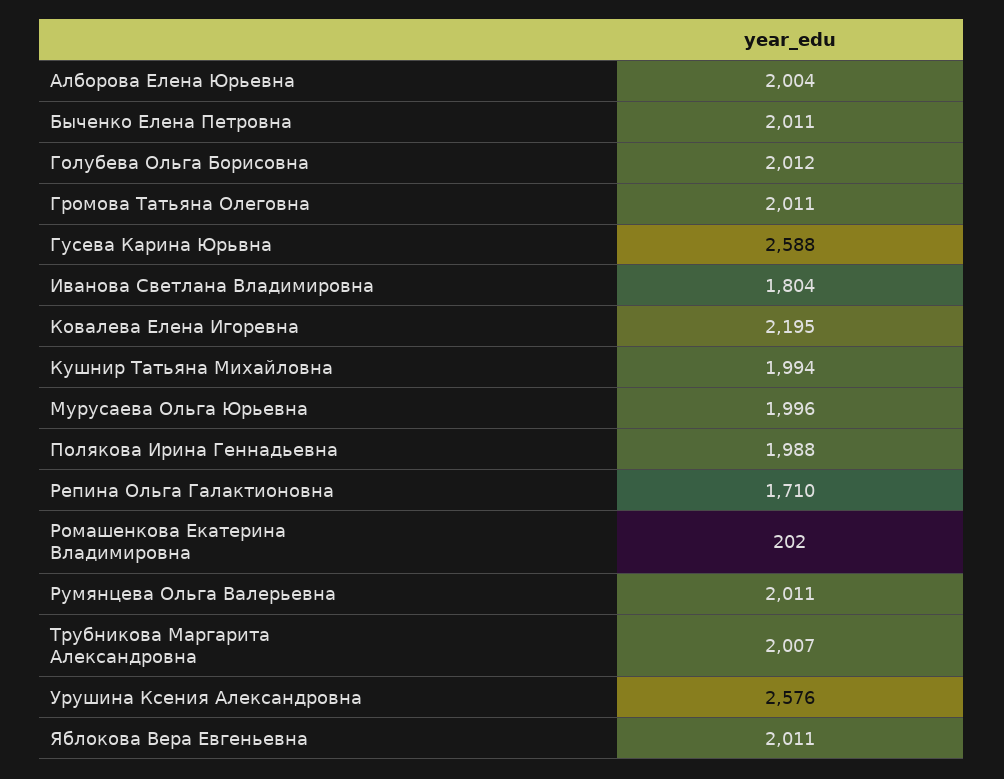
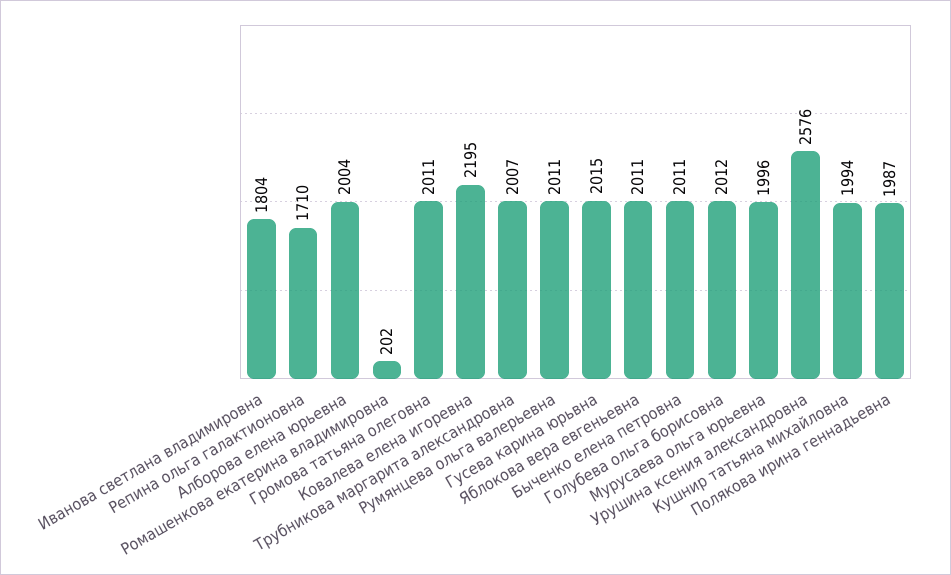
  {
    "Алборова Елена Юрьевна": 2004,
    "Быченко Елена Петровна": 2011,
    "Голубева Ольга Борисовна": 2012,
    "Громова Татьяна Олеговна": 2011,
-   "Гусева Карина Юрьвна": 2588,
+   "Гусева Карина Юрьвна": 2015,
    "Иванова Светлана Владимировна": 1804,
    "Ковалева Елена Игоревна": 2195,
    "Кушнир Татьяна Михайловна": 1994,
    "Мурусаева Ольга Юрьевна": 1996,
-   "Полякова Ирина Геннадьевна": 1988,
+   "Полякова Ирина Геннадьевна": 1987,
    "Репина Ольга Галактионовна": 1710,
    "Ромашенкова Екатерина Владимировна": 202,
    "Румянцева Ольга Валерьевна": 2011,
    "Трубникова Маргарита Александровна": 2007,
    "Урушина Ксения Александровна": 2576,
    "Яблокова Вера Евгеньевна": 2011
  }

